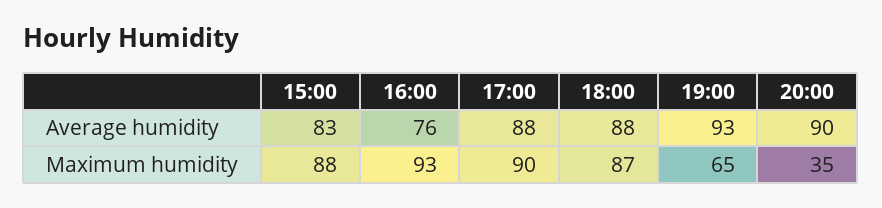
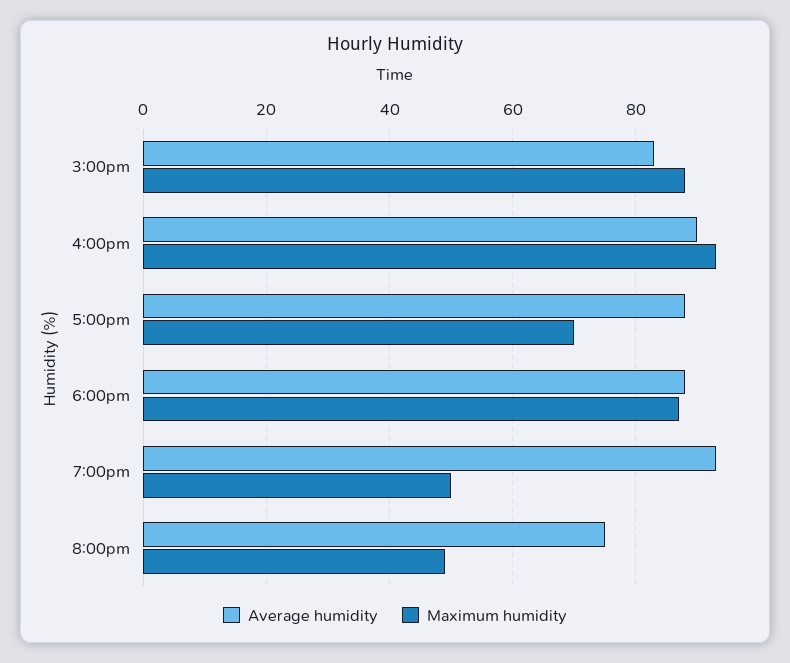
  {
    "Average humidity": {
      "15:00": 83,
-     "16:00": 76,
+     "16:00": 90,
      "17:00": 88,
      "18:00": 88,
      "19:00": 93,
-     "20:00": 90
+     "20:00": 75
    },
    "Maximum humidity": {
      "15:00": 88,
      "16:00": 93,
-     "17:00": 90,
+     "17:00": 70,
      "18:00": 87,
-     "19:00": 65,
+     "19:00": 50,
-     "20:00": 35
+     "20:00": 50
    }
  }

